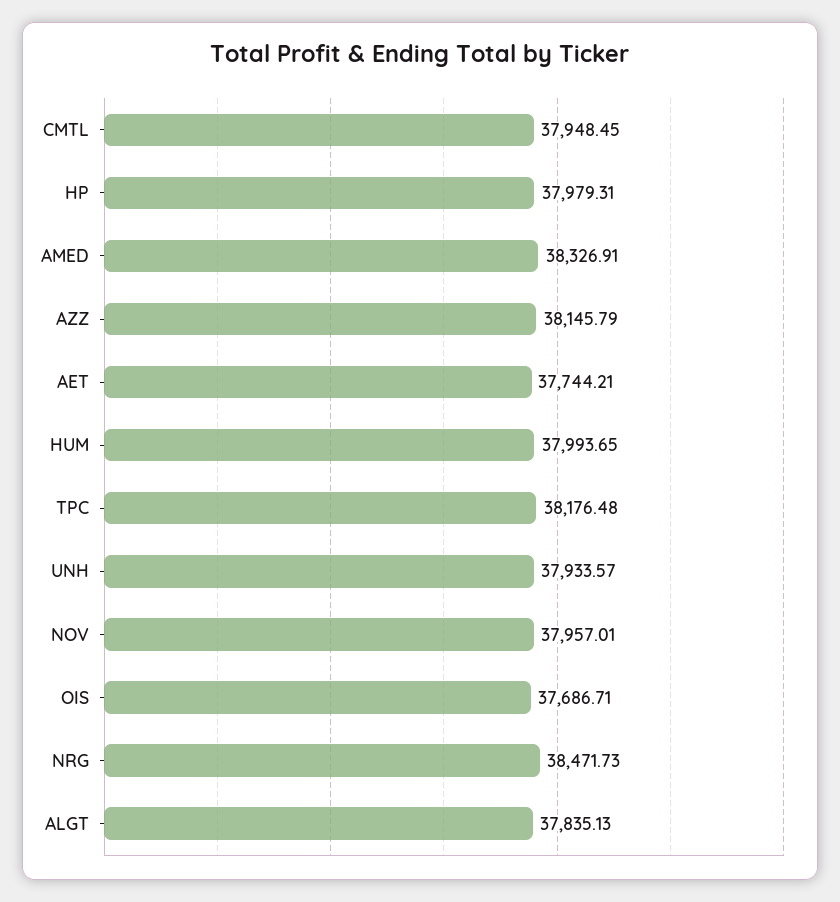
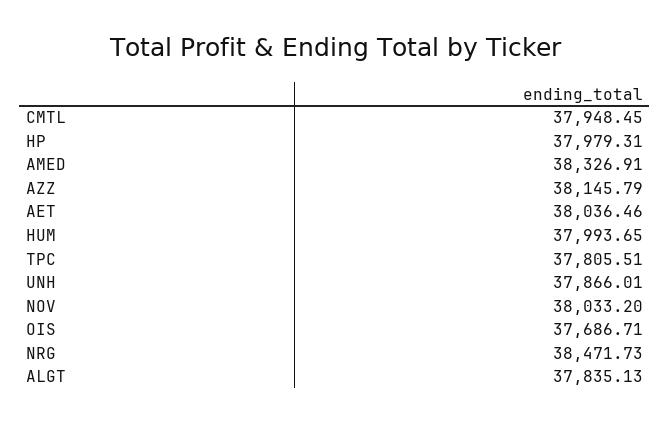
  {
    "CMTL": 37948.45,
    "HP": 37979.31,
    "AMED": 38326.91,
    "AZZ": 38145.79,
-   "AET": 37744.21,
+   "AET": 38036.46,
    "HUM": 37993.65,
-   "TPC": 38176.48,
+   "TPC": 37805.51,
-   "UNH": 37933.57,
+   "UNH": 37866.01,
-   "NOV": 37957.01,
+   "NOV": 38033.2,
    "OIS": 37686.71,
    "NRG": 38471.73,
    "ALGT": 37835.13
  }

